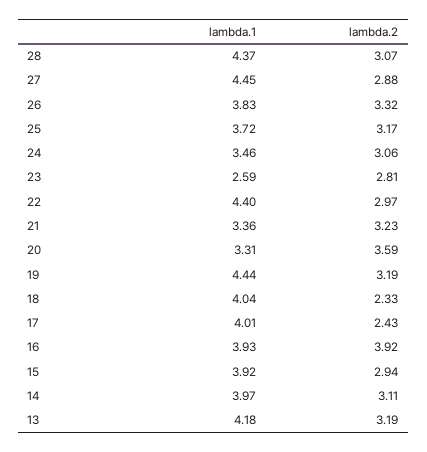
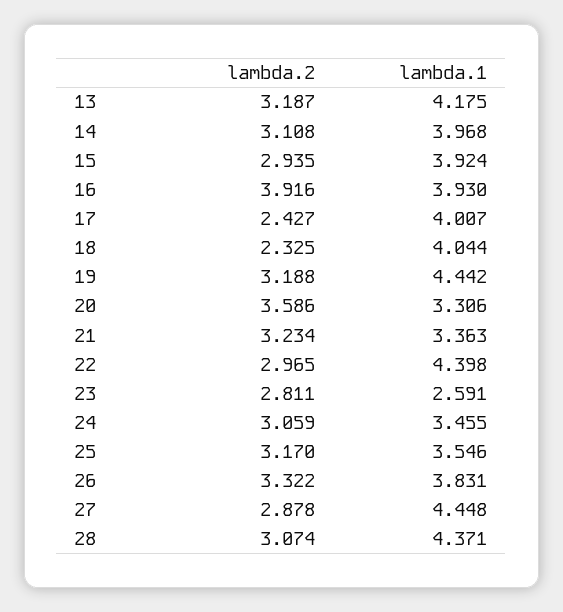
  {
    "lambda.1": {
      "28": 4.371,
      "27": 4.448,
      "26": 3.831,
-     "25": 3.72,
+     "25": 3.546,
      "24": 3.455,
      "23": 2.591,
      "22": 4.398,
      "21": 3.363,
      "20": 3.306,
      "19": 4.442,
      "18": 4.044,
      "17": 4.007,
      "16": 3.93,
      "15": 3.924,
      "14": 3.968,
      "13": 4.175
    },
    "lambda.2": {
      "28": 3.074,
      "27": 2.878,
      "26": 3.322,
      "25": 3.17,
      "24": 3.059,
      "23": 2.811,
      "22": 2.965,
      "21": 3.234,
      "20": 3.586,
      "19": 3.188,
      "18": 2.325,
      "17": 2.427,
      "16": 3.916,
      "15": 2.935,
      "14": 3.108,
      "13": 3.187
    }
  }

